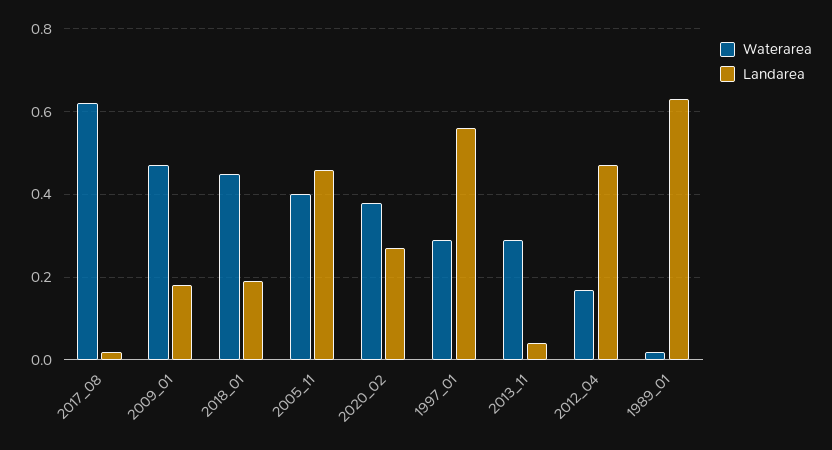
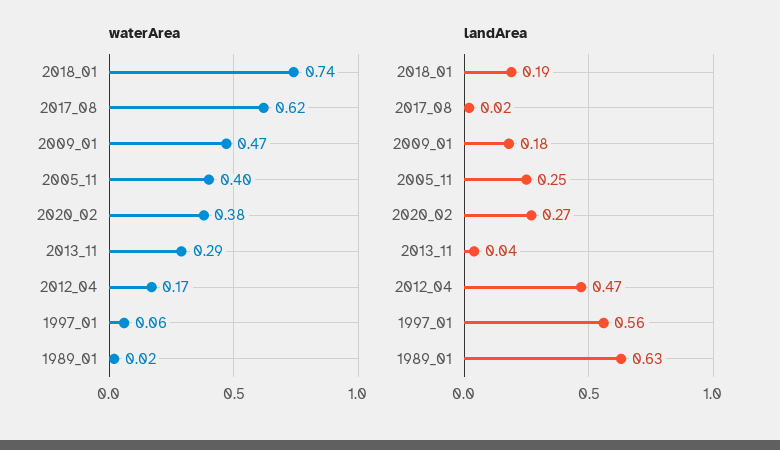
  {
    "Waterarea": {
      "2017_08": 0.62,
      "2009_01": 0.47,
-     "2018_01": 0.45,
+     "2018_01": 0.74,
      "2005_11": 0.4,
      "2020_02": 0.38,
-     "1997_01": 0.3,
+     "1997_01": 0.06,
      "2013_11": 0.29,
      "2012_04": 0.17,
      "1989_01": 0.02
    },
    "Landarea": {
      "2017_08": 0.02,
      "2009_01": 0.18,
      "2018_01": 0.19,
-     "2005_11": 0.45,
+     "2005_11": 0.25,
      "2020_02": 0.27,
      "1997_01": 0.56,
      "2013_11": 0.04,
      "2012_04": 0.47,
      "1989_01": 0.63
    }
  }

